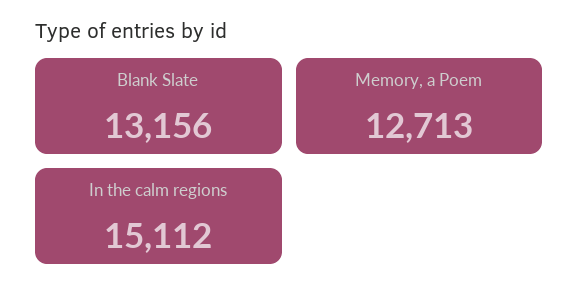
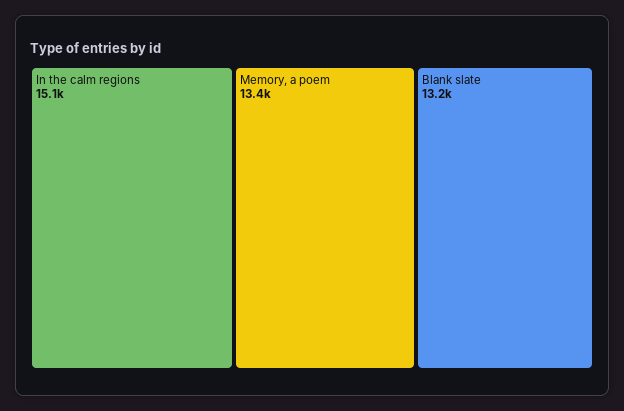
  {
    "Blank Slate": 13156,
-   "Memory, a Poem": 12713,
+   "Memory, a Poem": 13400,
    "In the calm regions": 15112
  }

